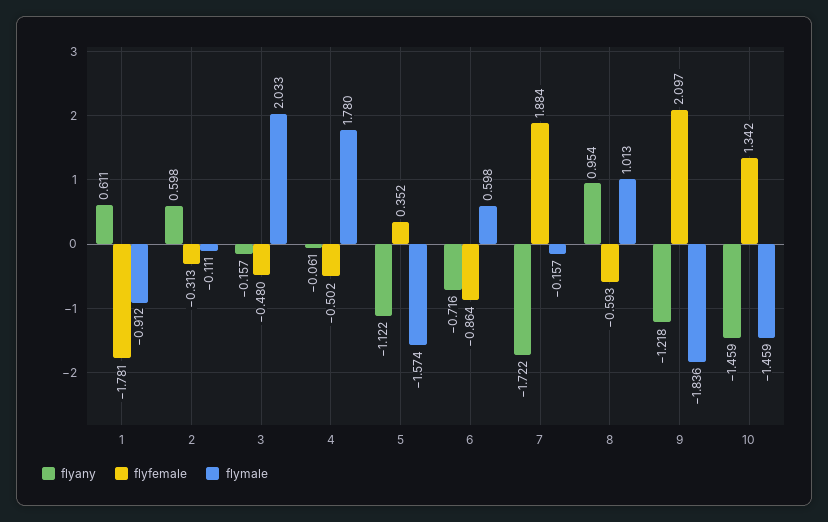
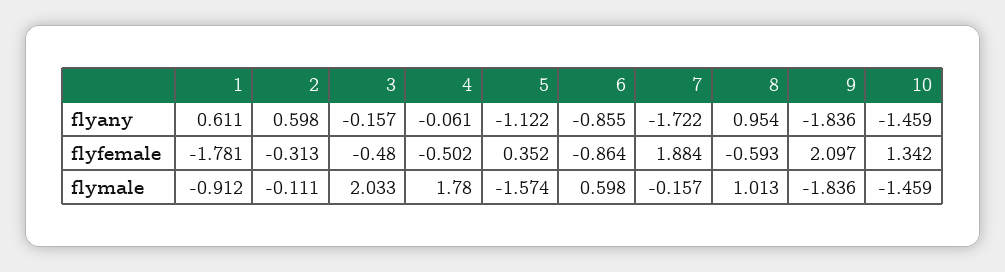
  {
    "flyany": {
      "1": 0.611,
      "2": 0.598,
      "3": -0.157,
      "4": -0.061,
      "5": -1.122,
-     "6": -0.716,
+     "6": -0.855,
      "7": -1.722,
      "8": 0.954,
-     "9": -1.218,
+     "9": -1.836,
      "10": -1.459
    },
    "flyfemale": {
      "1": -1.781,
      "2": -0.313,
      "3": -0.48,
      "4": -0.502,
      "5": 0.352,
      "6": -0.864,
      "7": 1.884,
      "8": -0.593,
      "9": 2.097,
      "10": 1.342
    },
    "flymale": {
      "1": -0.912,
      "2": -0.111,
      "3": 2.033,
      "4": 1.78,
      "5": -1.574,
      "6": 0.598,
      "7": -0.157,
      "8": 1.013,
      "9": -1.836,
      "10": -1.459
    }
  }

